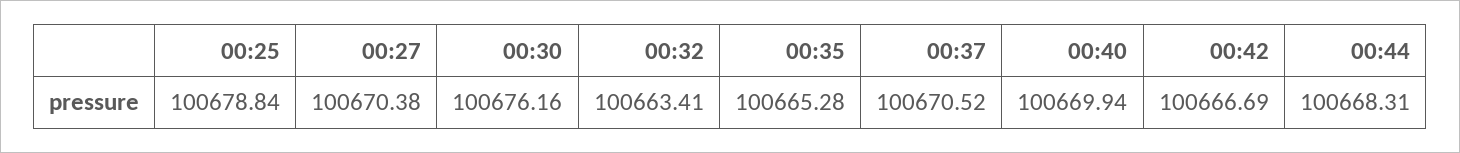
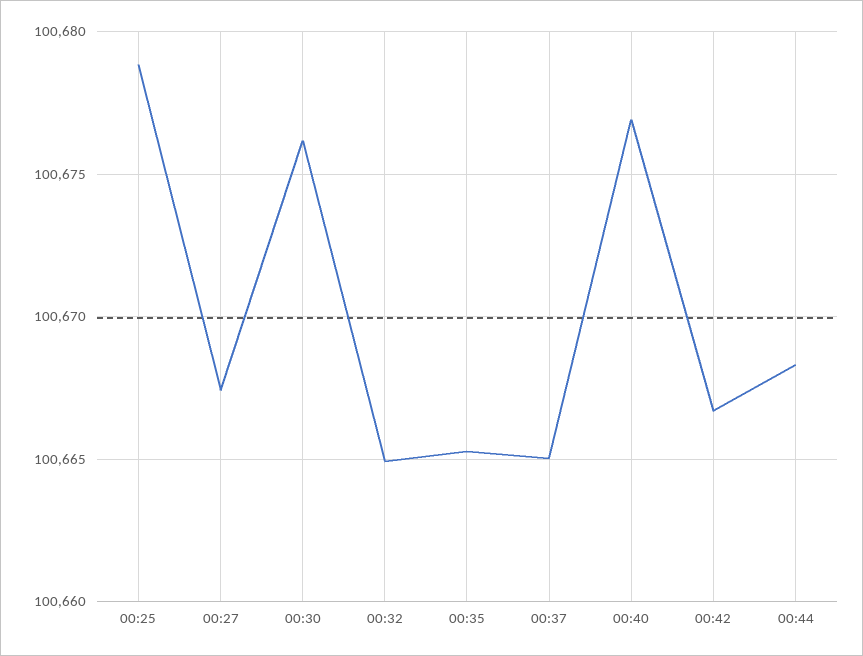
  {
    "00:25": 100678.84,
-   "00:27": 100670.38,
+   "00:27": 100667.5,
    "00:30": 100676.16,
-   "00:32": 100663.41,
+   "00:32": 100665,
    "00:35": 100665.28,
-   "00:37": 100670.52,
+   "00:37": 100665,
-   "00:40": 100669.94,
+   "00:40": 100677,
    "00:42": 100666.69,
    "00:44": 100668.31
  }

